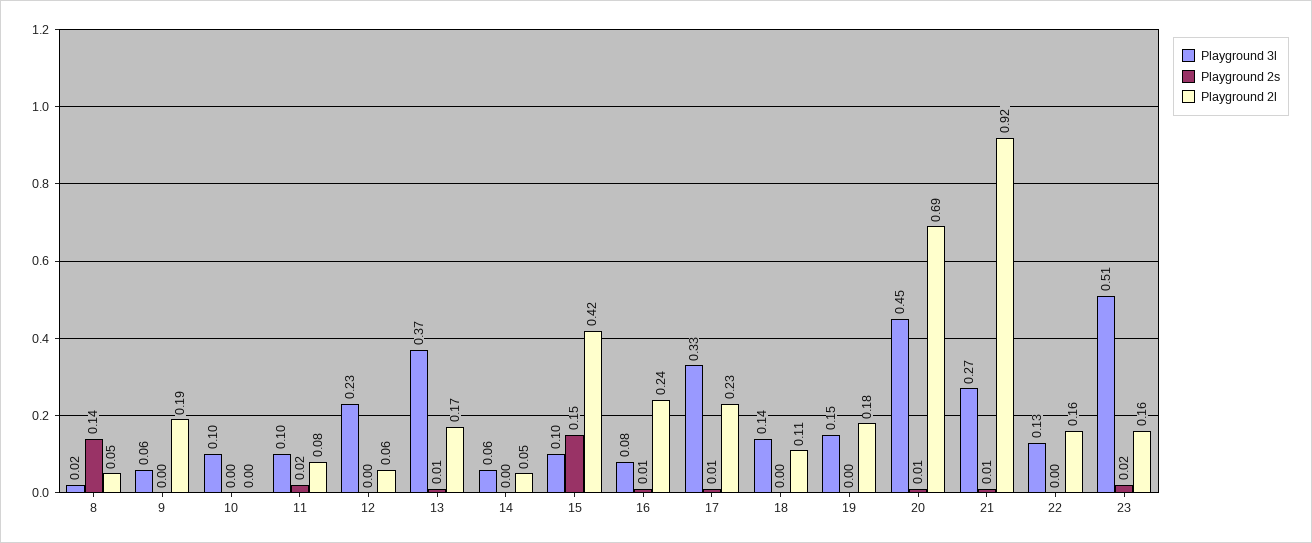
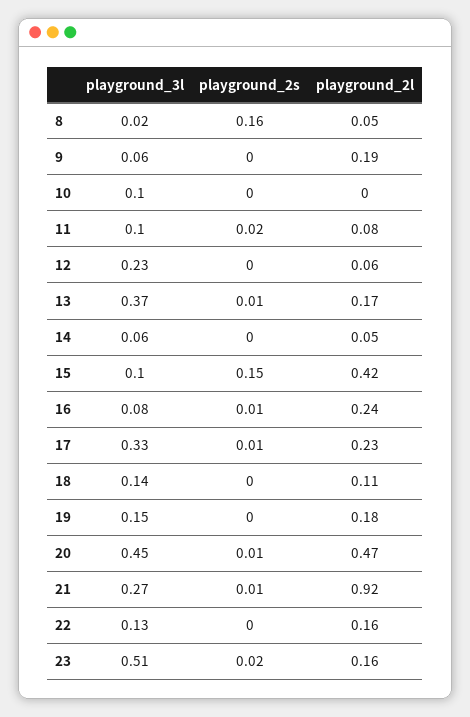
  {
    "Playground 3l": {
      "8": 0.02,
      "9": 0.06,
      "10": 0.1,
      "11": 0.1,
      "12": 0.23,
      "13": 0.37,
      "14": 0.06,
      "15": 0.1,
      "16": 0.08,
      "17": 0.33,
      "18": 0.14,
      "19": 0.15,
      "20": 0.45,
      "21": 0.27,
      "22": 0.13,
      "23": 0.51
    },
    "Playground 2s": {
-     "8": 0.14,
+     "8": 0.16,
      "9": 0,
      "10": 0,
      "11": 0.02,
      "12": 0,
      "13": 0.01,
      "14": 0,
      "15": 0.15,
      "16": 0.01,
      "17": 0.01,
      "18": 0,
      "19": 0,
      "20": 0.01,
      "21": 0.01,
      "22": 0,
      "23": 0.02
    },
    "Playground 2l": {
      "8": 0.05,
      "9": 0.19,
      "10": 0,
      "11": 0.08,
      "12": 0.06,
      "13": 0.17,
      "14": 0.05,
      "15": 0.42,
      "16": 0.24,
      "17": 0.23,
      "18": 0.11,
      "19": 0.18,
-     "20": 0.69,
+     "20": 0.47,
      "21": 0.92,
      "22": 0.16,
      "23": 0.16
    }
  }

